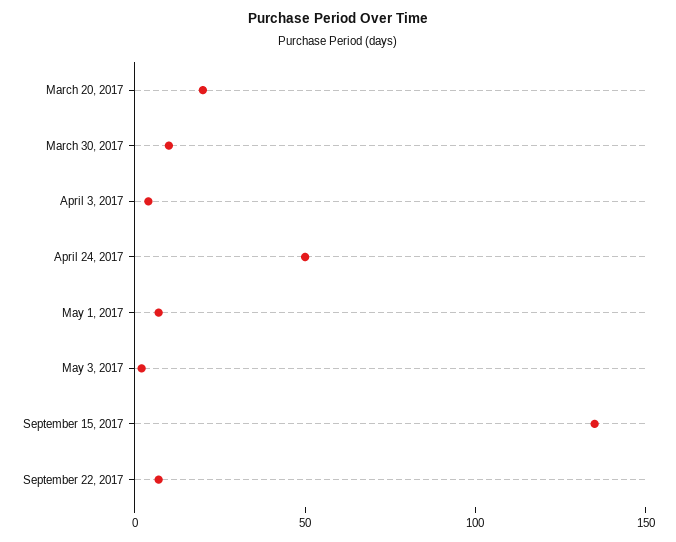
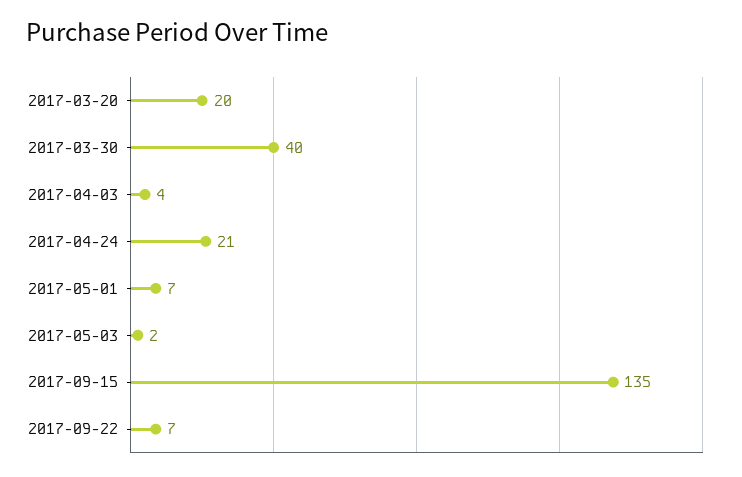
  {
    "March 20, 2017": 20,
-   "March 30, 2017": 10,
+   "March 30, 2017": 40,
    "April 3, 2017": 4,
-   "April 24, 2017": 50,
+   "April 24, 2017": 21,
    "May 1, 2017": 7,
    "May 3, 2017": 2,
    "September 15, 2017": 135,
    "September 22, 2017": 7
  }

